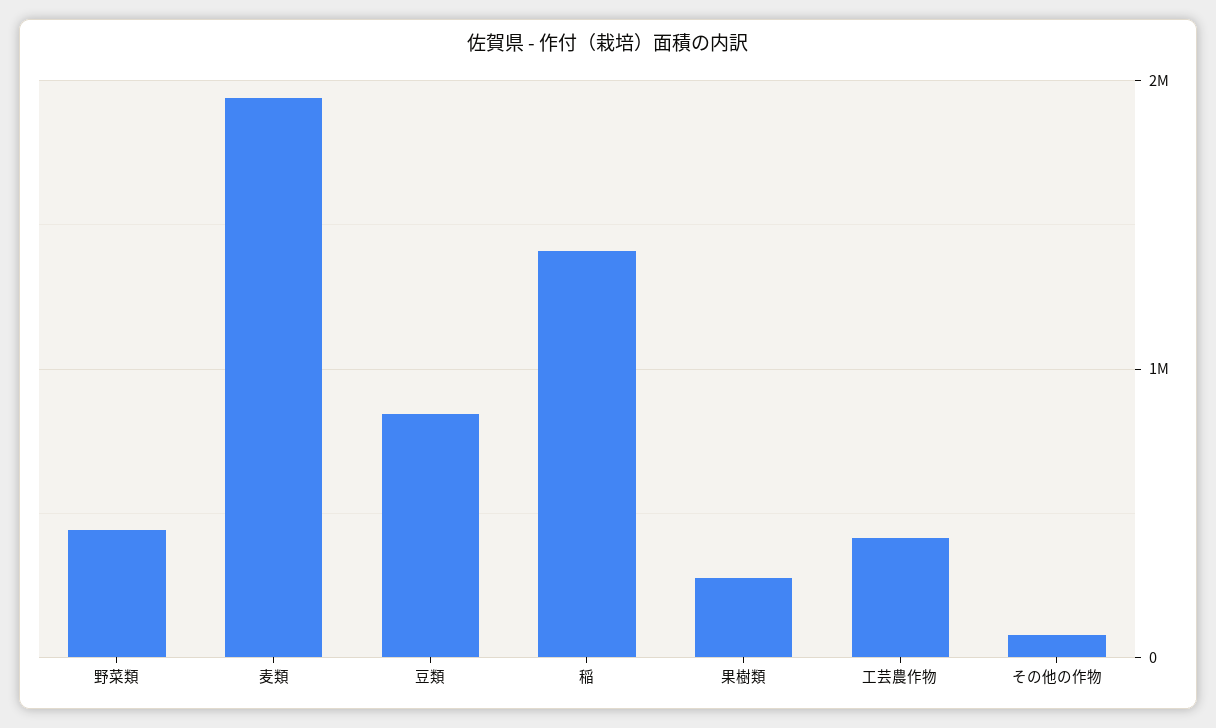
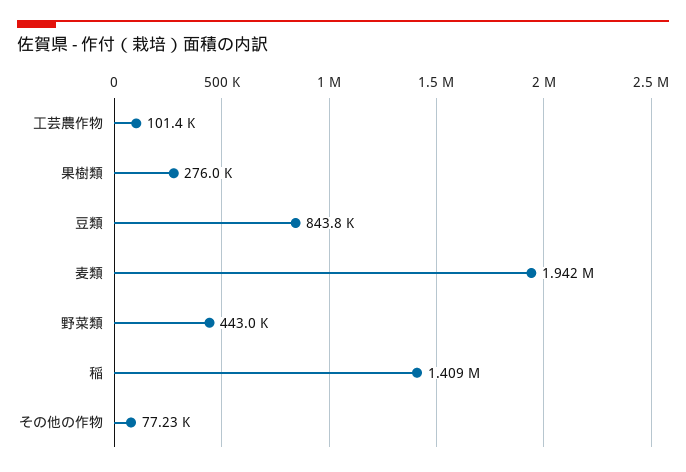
  {
    "野菜類": 443000,
    "麦類": 1942000,
    "豆類": 843800,
    "稲": 1409000,
    "果樹類": 276000,
-   "工芸農作物": 400000,
+   "工芸農作物": 101400,
    "その他の作物": 77230
  }

